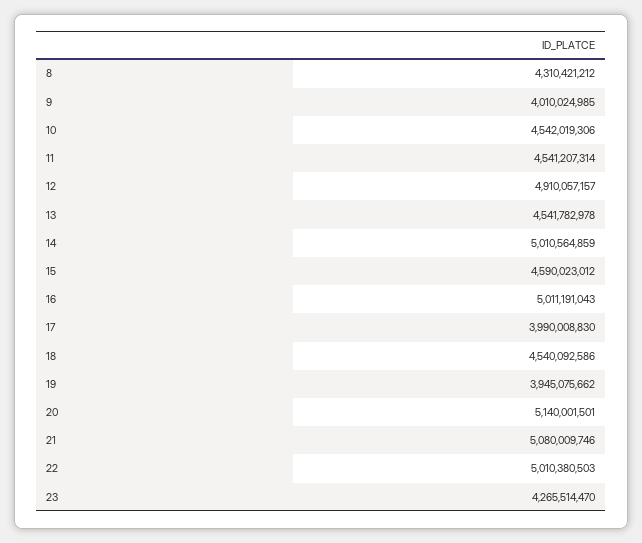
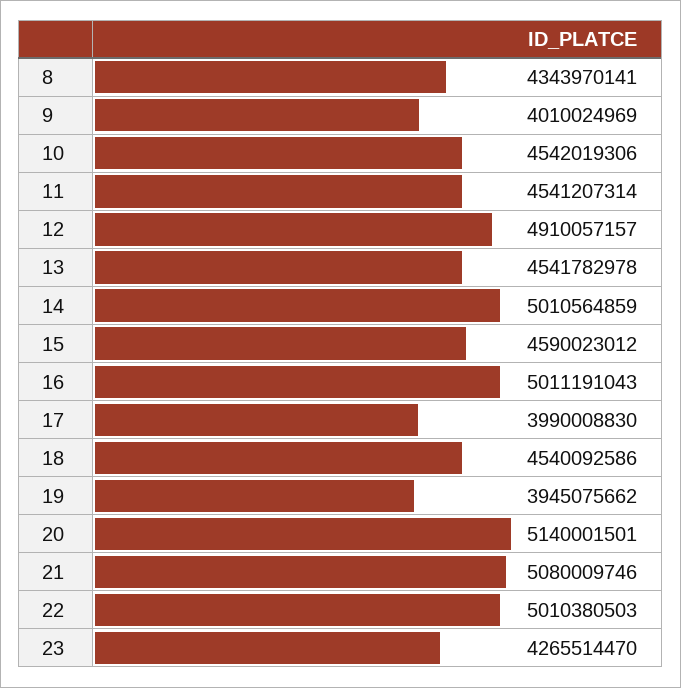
  {
-   "8": 4310421212,
+   "8": 4343970141,
-   "9": 4010024985,
+   "9": 4010024969,
    "10": 4542019306,
    "11": 4541207314,
    "12": 4910057157,
    "13": 4541782978,
    "14": 5010564859,
    "15": 4590023012,
    "16": 5011191043,
    "17": 3990008830,
    "18": 4540092586,
    "19": 3945075662,
    "20": 5140001501,
    "21": 5080009746,
    "22": 5010380503,
    "23": 4265514470
  }

